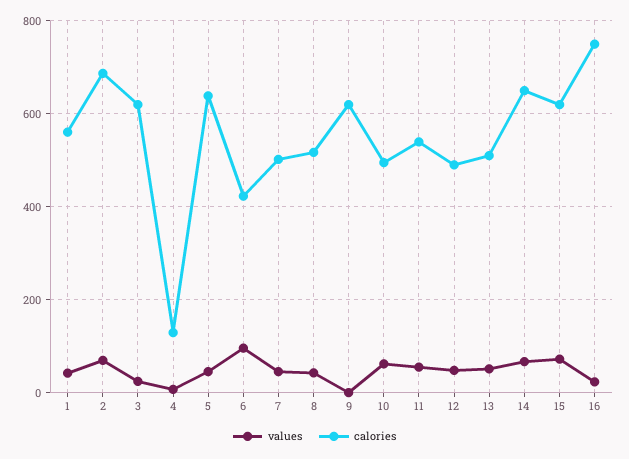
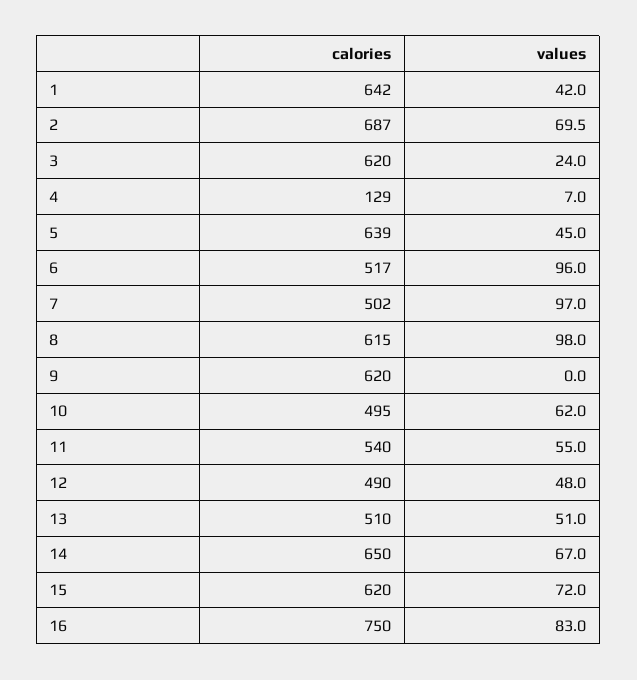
  {
    "values": {
      "1": 42,
      "2": 69.5,
      "3": 24,
      "4": 7,
      "5": 45,
      "6": 96,
-     "7": 40,
+     "7": 97,
-     "8": 40,
+     "8": 98,
      "9": 0,
      "10": 62,
      "11": 55,
      "12": 48,
      "13": 51,
      "14": 67,
      "15": 72,
-     "16": 20
+     "16": 83
    },
    "calories": {
-     "1": 560,
+     "1": 642,
      "2": 687,
      "3": 620,
      "4": 129,
      "5": 639,
-     "6": 420,
+     "6": 517,
      "7": 502,
-     "8": 520,
+     "8": 615,
      "9": 620,
      "10": 495,
      "11": 540,
      "12": 490,
      "13": 510,
      "14": 650,
      "15": 620,
      "16": 750
    }
  }

